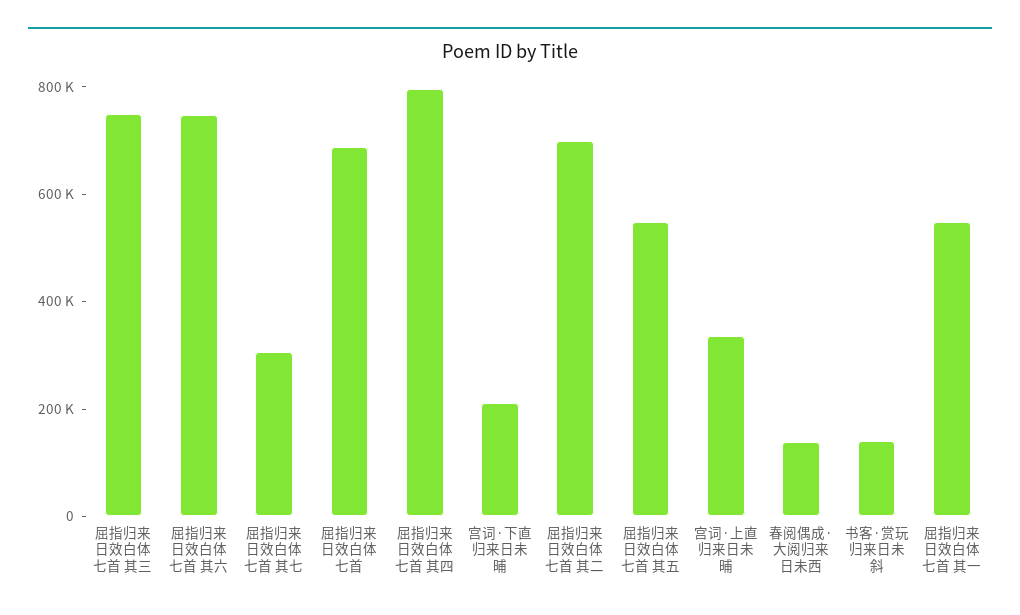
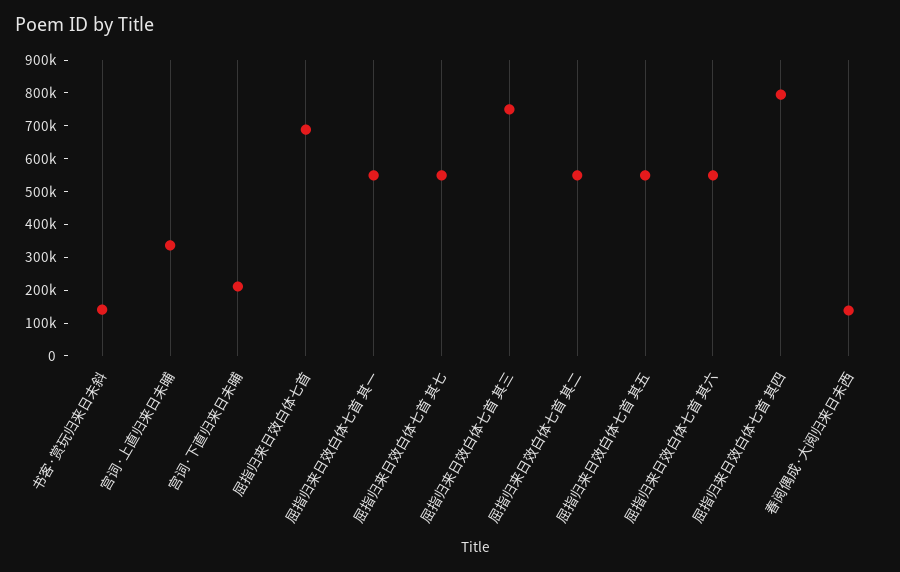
  {
    "屈指归来日效白体七首 其三": 750000,
-   "屈指归来日效白体七首 其六": 750000,
+   "屈指归来日效白体七首 其六": 550000,
-   "屈指归来日效白体七首 其七": 300000,
+   "屈指归来日效白体七首 其七": 550000,
    "屈指归来日效白体七首": 700000,
    "屈指归来日效白体七首 其四": 800000,
    "宫词·下直归来日未晡": 200000,
-   "屈指归来日效白体七首 其二": 700000,
+   "屈指归来日效白体七首 其二": 550000,
    "屈指归来日效白体七首 其五": 550000,
    "宫词·上直归来日未晡": 325000,
    "春阅偶成·大阅归来日未西": 150000,
    "书客·赏玩归来日未斜": 150000,
    "屈指归来日效白体七首 其一": 550000
  }

